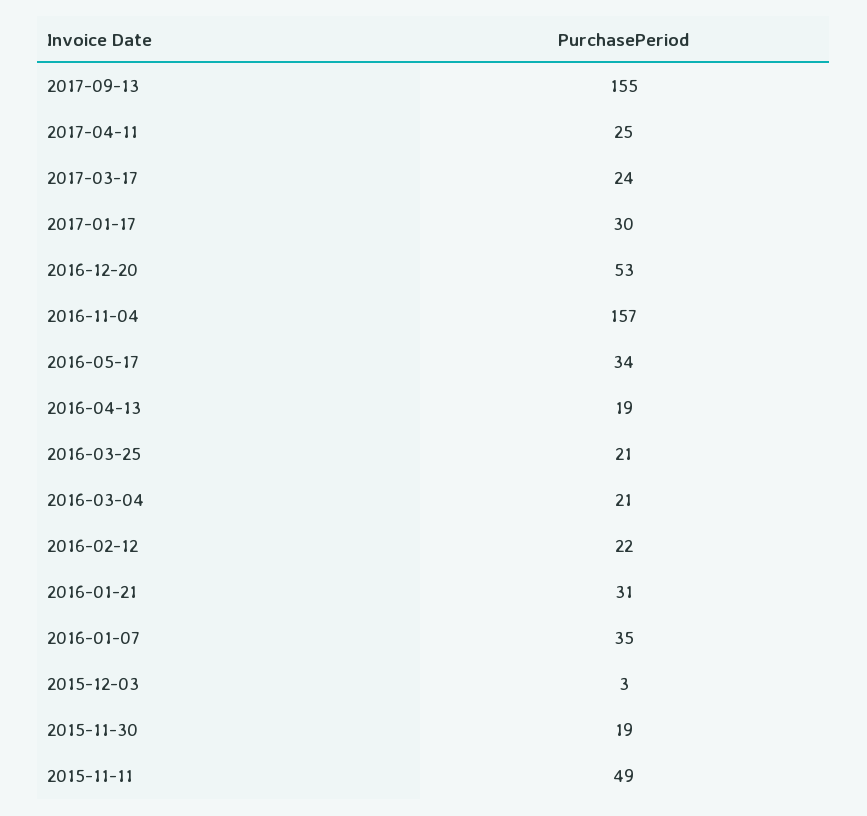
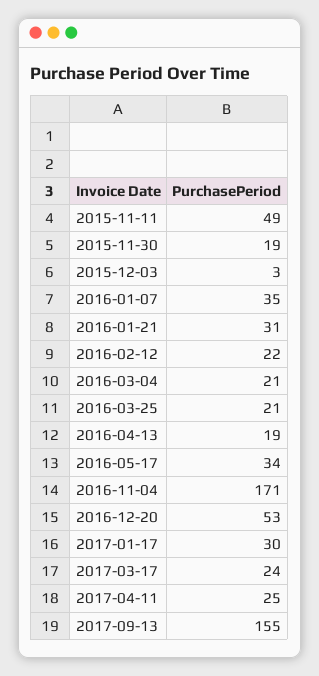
  {
    "2017-09-13": 155,
    "2017-04-11": 25,
    "2017-03-17": 24,
    "2017-01-17": 30,
    "2016-12-20": 53,
-   "2016-11-04": 157,
+   "2016-11-04": 171,
    "2016-05-17": 34,
    "2016-04-13": 19,
    "2016-03-25": 21,
    "2016-03-04": 21,
    "2016-02-12": 22,
    "2016-01-21": 31,
    "2016-01-07": 35,
    "2015-12-03": 3,
    "2015-11-30": 19,
    "2015-11-11": 49
  }

